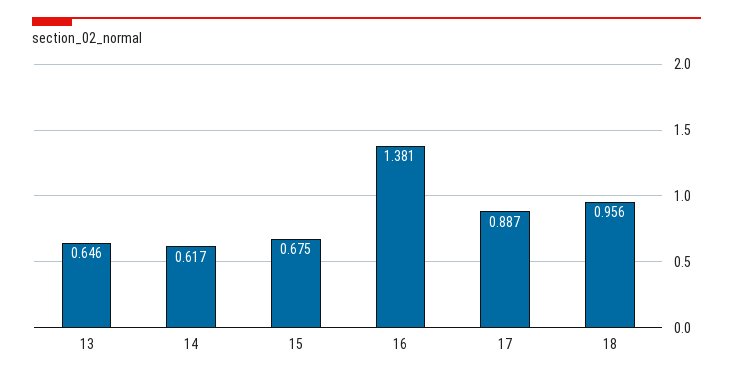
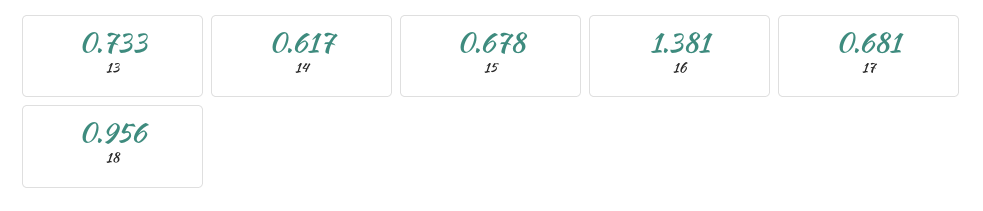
  {
-   "13": 0.646,
+   "13": 0.733,
    "14": 0.617,
-   "15": 0.675,
+   "15": 0.678,
    "16": 1.381,
-   "17": 0.887,
+   "17": 0.681,
    "18": 0.956
  }

